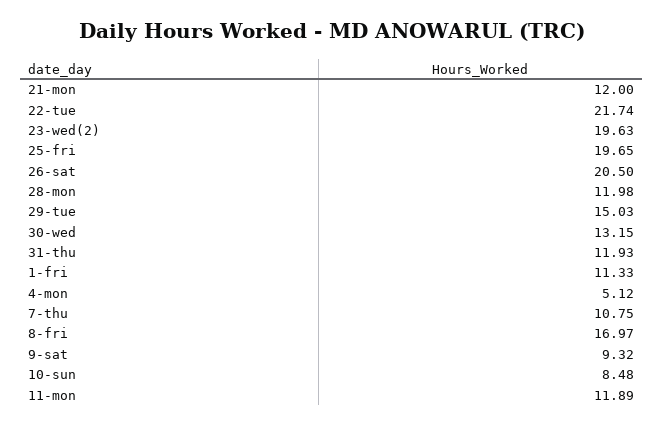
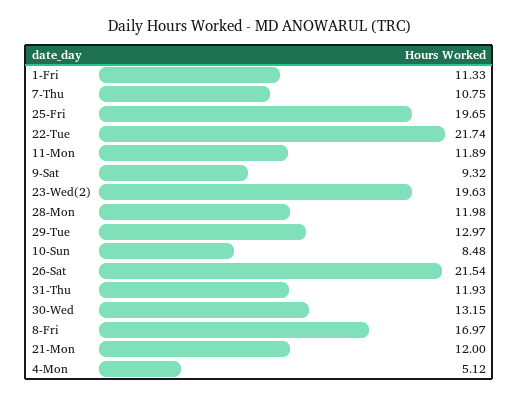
  {
    "21-mon": 12,
    "22-tue": 21.74,
    "23-wed(2)": 19.63,
    "25-fri": 19.65,
-   "26-sat": 20.5,
+   "26-sat": 21.54,
    "28-mon": 11.98,
-   "29-tue": 15.03,
+   "29-tue": 12.97,
    "30-wed": 13.15,
    "31-thu": 11.93,
    "1-fri": 11.33,
    "4-mon": 5.12,
    "7-thu": 10.75,
    "8-fri": 16.97,
    "9-sat": 9.32,
    "10-sun": 8.48,
    "11-mon": 11.89
  }

